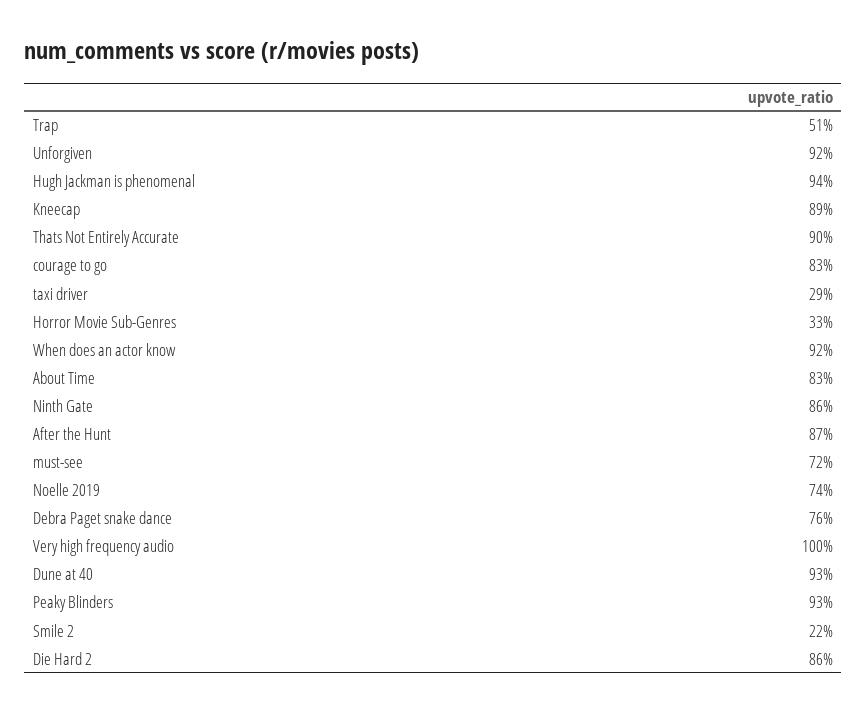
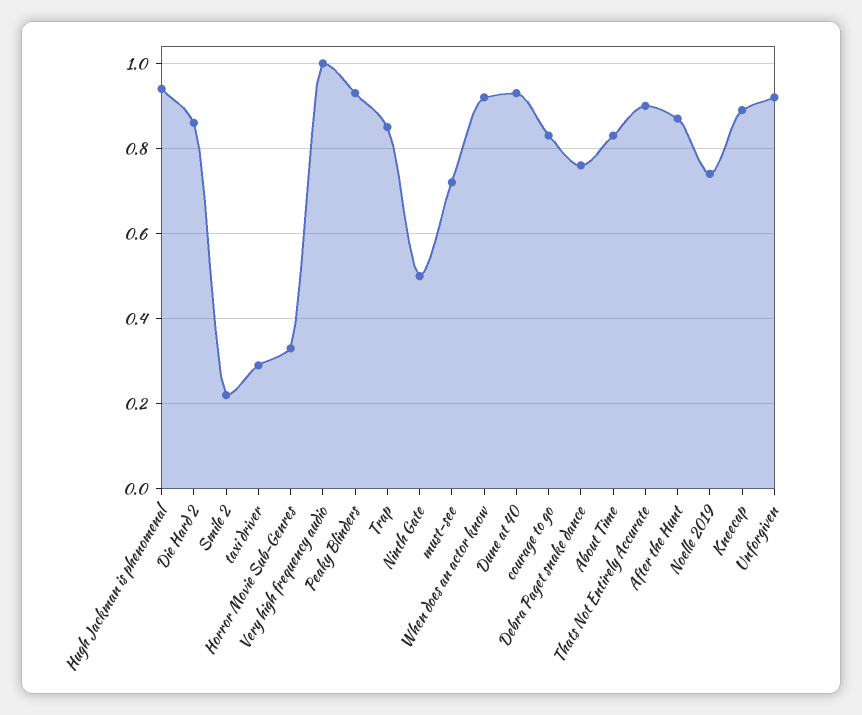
  {
-   "Trap": 0.51,
+   "Trap": 0.85,
    "Unforgiven": 0.92,
    "Hugh Jackman is phenomenal": 0.94,
    "Kneecap": 0.89,
    "Thats Not Entirely Accurate": 0.9,
    "courage to go": 0.83,
    "taxi driver": 0.29,
    "Horror Movie Sub-Genres": 0.33,
    "When does an actor know": 0.92,
    "About Time": 0.83,
-   "Ninth Gate": 0.86,
+   "Ninth Gate": 0.5,
    "After the Hunt": 0.87,
    "must-see": 0.72,
    "Noelle 2019": 0.74,
    "Debra Paget snake dance": 0.76,
    "Very high frequency audio": 1,
    "Dune at 40": 0.93,
    "Peaky Blinders": 0.93,
    "Smile 2": 0.22,
    "Die Hard 2": 0.86
  }

